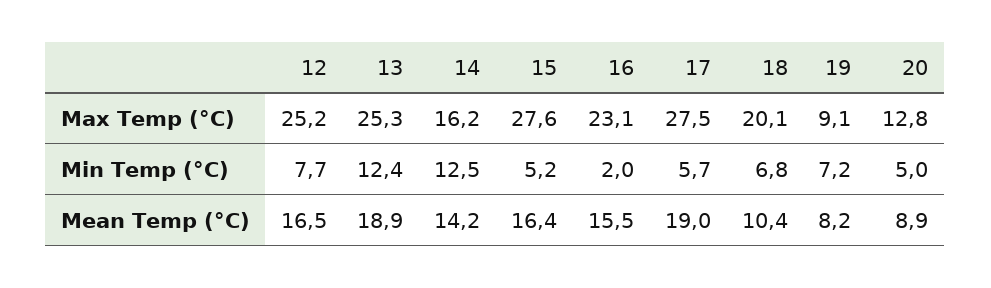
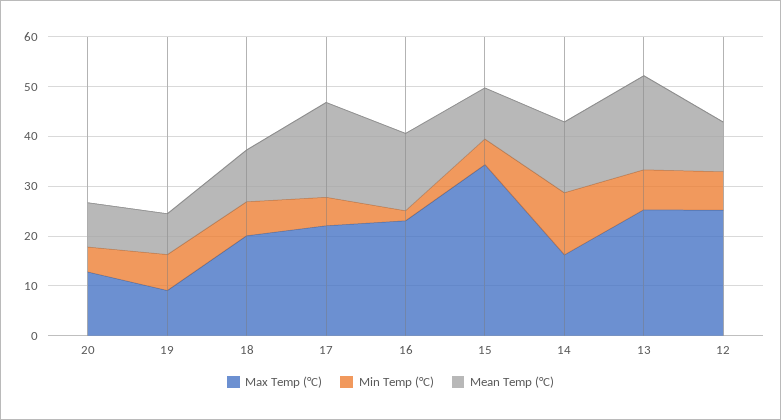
  {
    "Max Temp (°C)": {
      "12": 25.2,
      "13": 25.3,
      "14": 16.2,
-     "15": 27.6,
+     "15": 34,
      "16": 23.1,
-     "17": 27.5,
+     "17": 22,
      "18": 20.1,
      "19": 9.1,
      "20": 12.8
    },
    "Min Temp (°C)": {
      "12": 7.7,
-     "13": 12.4,
+     "13": 8,
      "14": 12.5,
      "15": 5.2,
      "16": 2,
      "17": 5.7,
      "18": 6.8,
      "19": 7.2,
      "20": 5
    },
    "Mean Temp (°C)": {
-     "12": 16.5,
+     "12": 10,
      "13": 18.9,
      "14": 14.2,
-     "15": 16.4,
+     "15": 10,
      "16": 15.5,
      "17": 19,
      "18": 10.4,
      "19": 8.2,
      "20": 8.9
    }
  }

